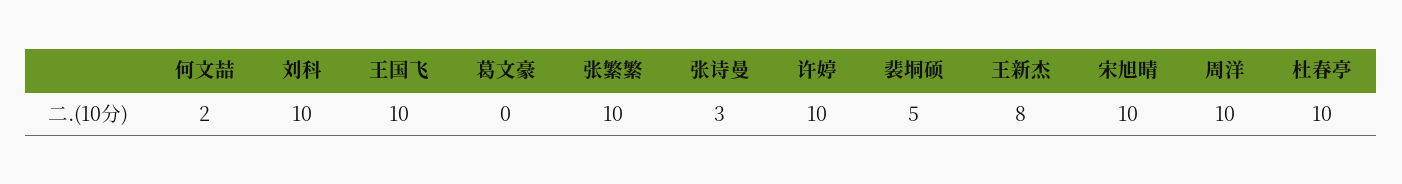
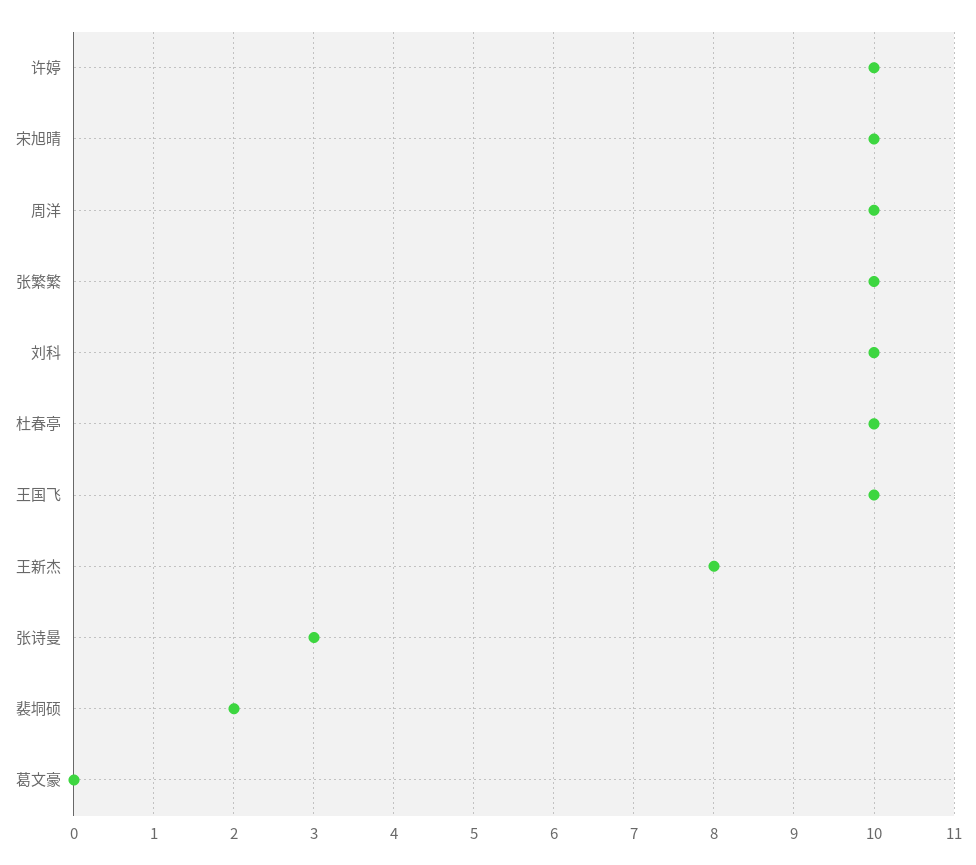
  {
-   "何文喆": 2,
    "刘科": 10,
    "王国飞": 10,
    "葛文豪": 0,
    "张繁繁": 10,
    "张诗曼": 3,
    "许婷": 10,
-   "裴垌硕": 5,
+   "裴垌硕": 2,
    "王新杰": 8,
    "宋旭晴": 10,
    "周洋": 10,
    "杜春亭": 10
  }

